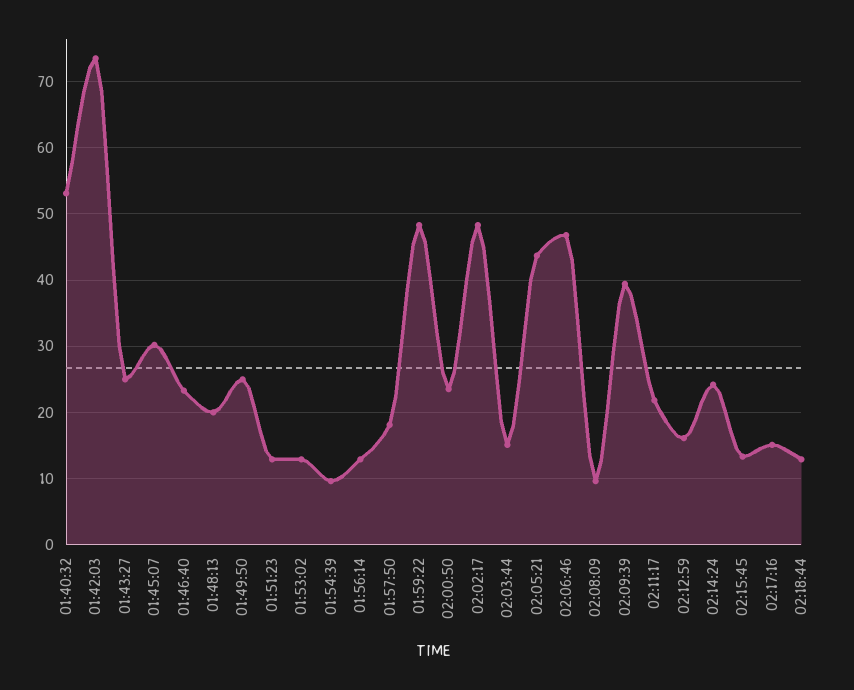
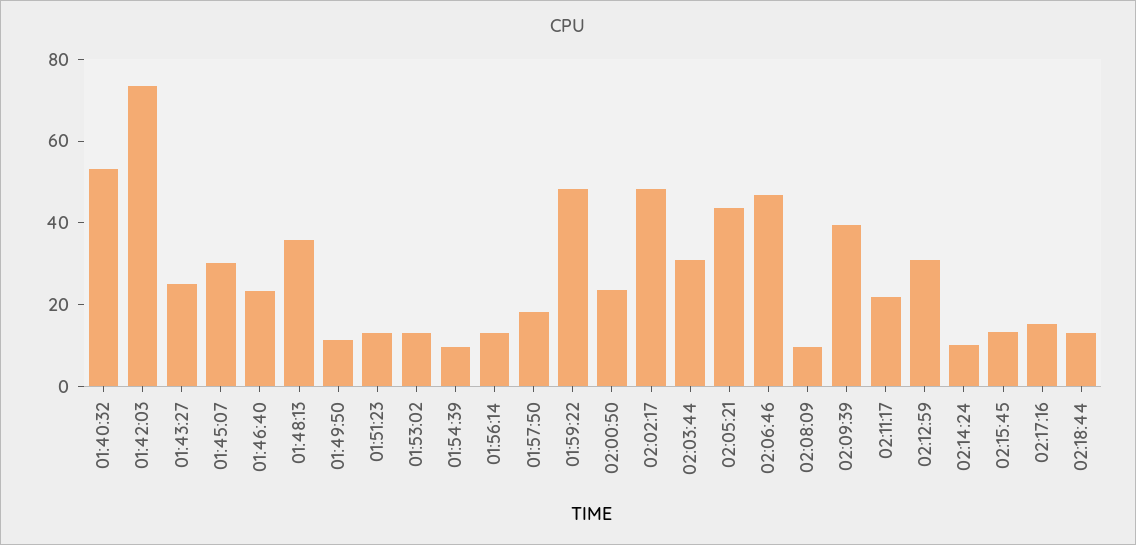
  {
    "01:40:32": 53,
    "01:42:03": 74,
    "01:43:27": 25,
    "01:45:07": 30,
    "01:46:40": 23,
-   "01:48:13": 20,
+   "01:48:13": 35,
-   "01:49:50": 25,
+   "01:49:50": 10,
    "01:51:23": 13,
    "01:53:02": 13,
    "01:54:39": 10,
    "01:56:14": 13,
    "01:57:50": 18,
    "01:59:22": 48,
    "02:00:50": 24,
    "02:02:17": 48,
-   "02:03:44": 15,
+   "02:03:44": 30,
    "02:05:21": 44,
    "02:06:46": 47,
    "02:08:09": 10,
    "02:09:39": 39,
    "02:11:17": 22,
-   "02:12:59": 16,
+   "02:12:59": 30,
-   "02:14:24": 24,
+   "02:14:24": 10,
    "02:15:45": 13,
    "02:17:16": 15,
    "02:18:44": 13
  }

